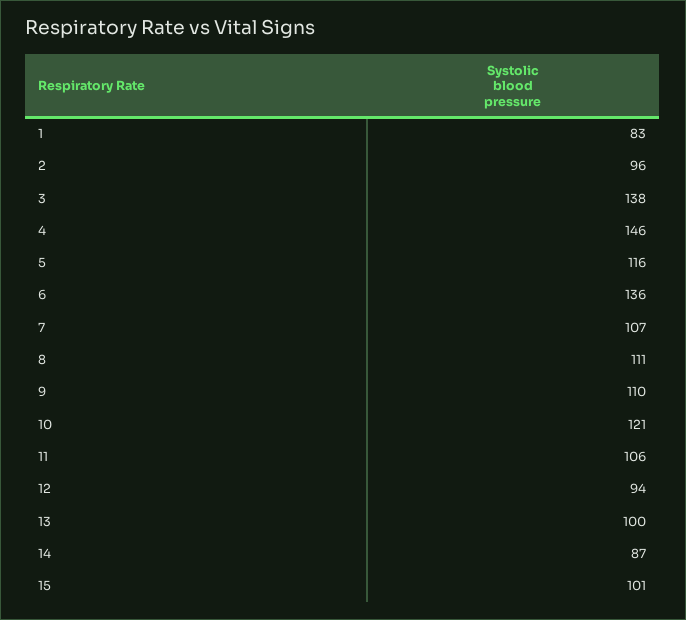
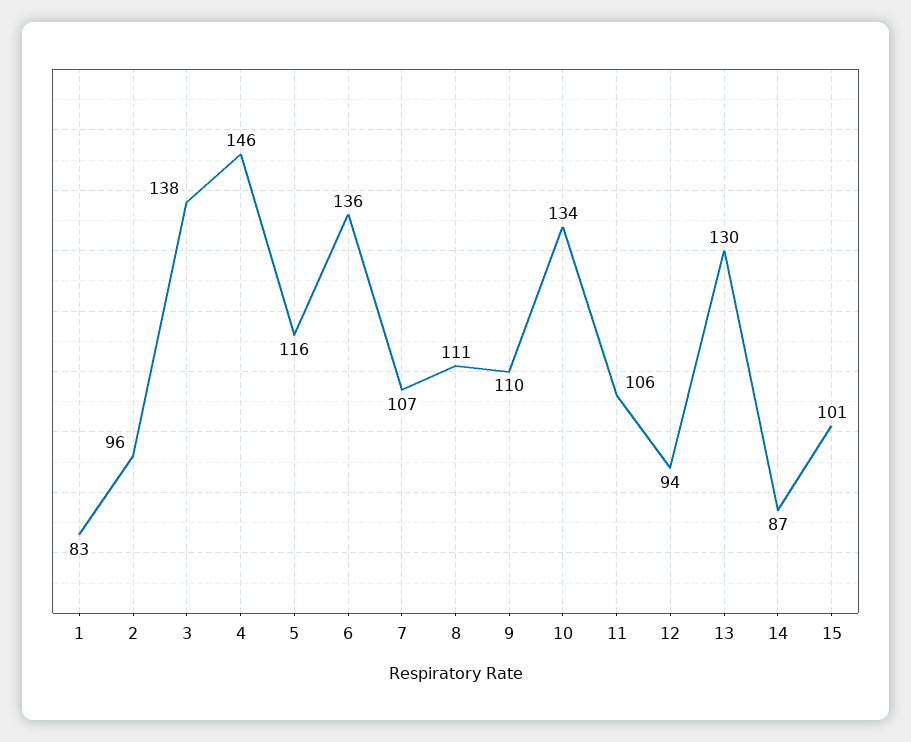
  {
    "1": 83,
    "2": 96,
    "3": 138,
    "4": 146,
    "5": 116,
    "6": 136,
    "7": 107,
    "8": 111,
    "9": 110,
-   "10": 121,
+   "10": 134,
    "11": 106,
    "12": 94,
-   "13": 100,
+   "13": 130,
    "14": 87,
    "15": 101
  }

